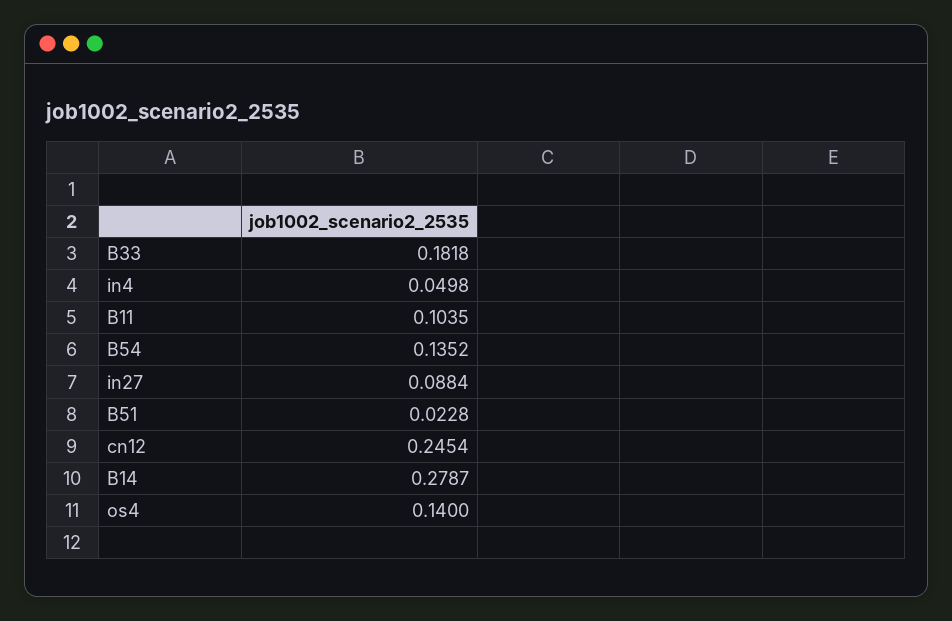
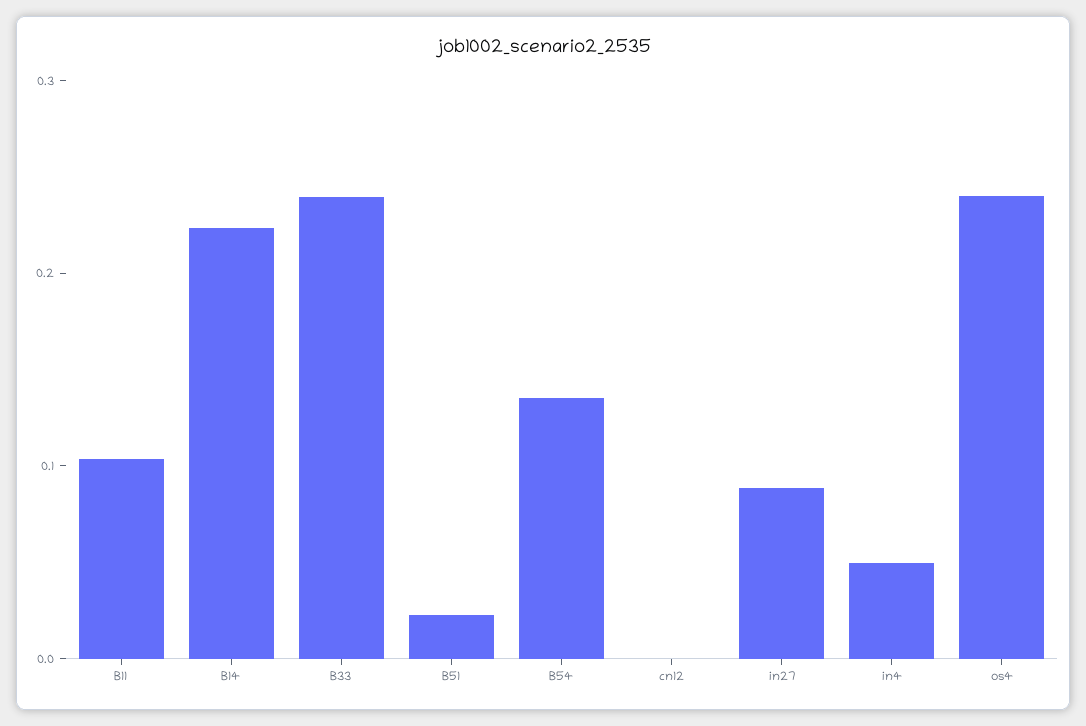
  {
-   "B33": 0.1818,
+   "B33": 0.24,
    "in4": 0.0498,
    "B11": 0.1035,
    "B54": 0.1352,
    "in27": 0.0884,
    "B51": 0.0228,
-   "cn12": 0.2454,
+   "cn12": 0,
-   "B14": 0.2787,
+   "B14": 0.22,
-   "os4": 0.14
+   "os4": 0.24
  }

